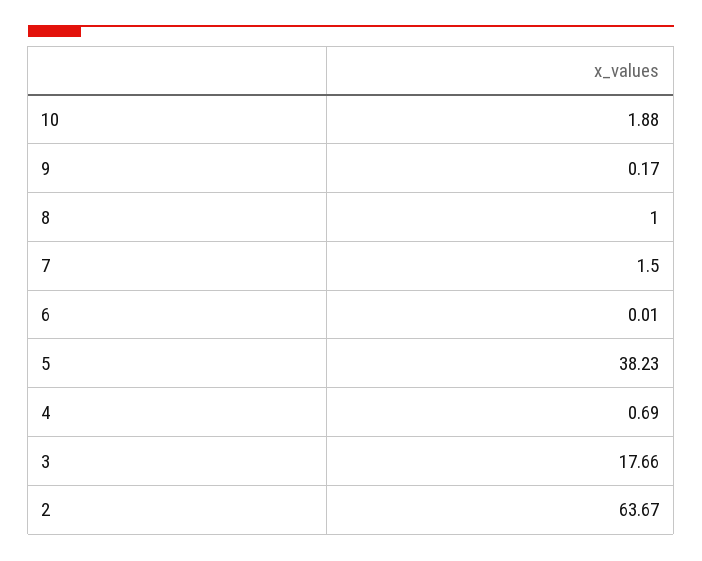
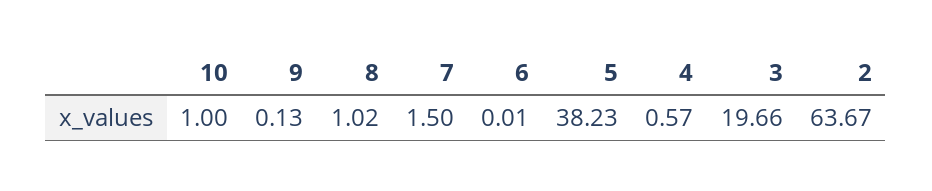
  {
-   "10": 1.88,
+   "10": 1,
-   "9": 0.17,
+   "9": 0.13,
-   "8": 1,
+   "8": 1.02,
    "7": 1.5,
    "6": 0.01,
    "5": 38.23,
-   "4": 0.69,
+   "4": 0.57,
-   "3": 17.66,
+   "3": 19.66,
    "2": 63.67
  }

